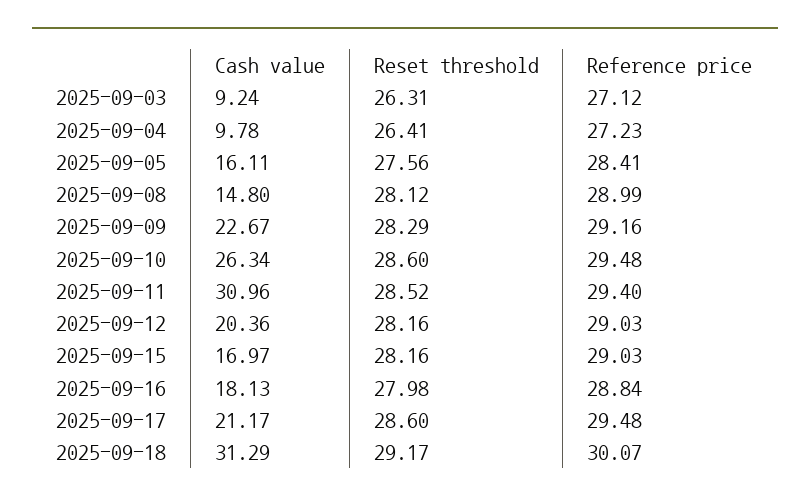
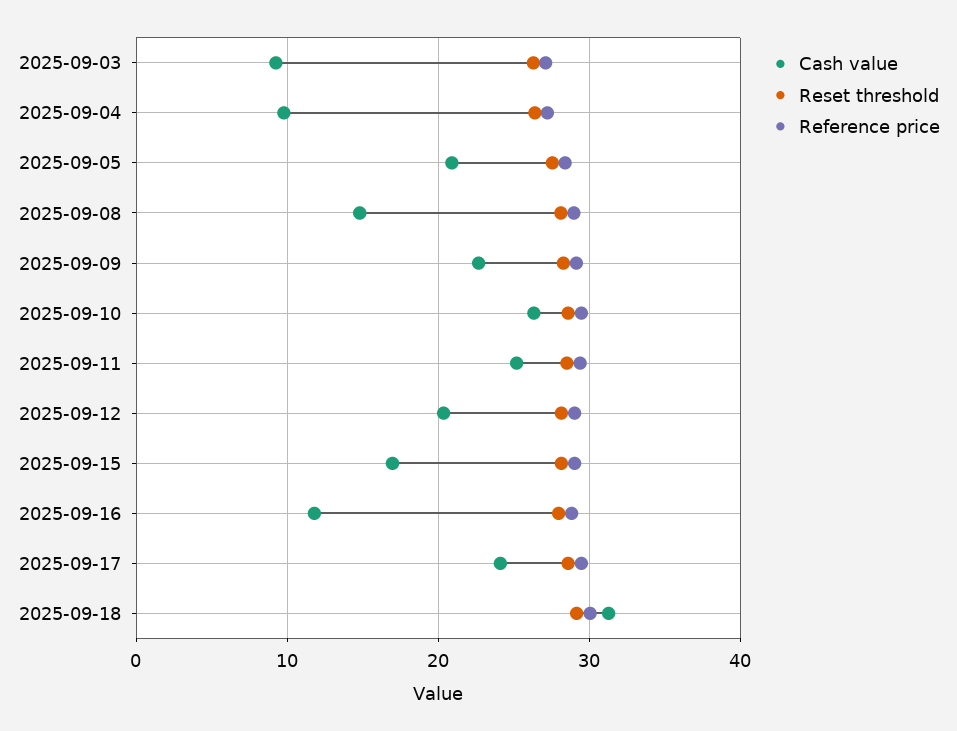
  {
    "Cash value": {
      "2025-09-03": 9.24,
      "2025-09-04": 9.78,
-     "2025-09-05": 16.11,
+     "2025-09-05": 21,
      "2025-09-08": 14.8,
      "2025-09-09": 22.67,
      "2025-09-10": 26.34,
-     "2025-09-11": 30.96,
+     "2025-09-11": 25,
      "2025-09-12": 20.36,
      "2025-09-15": 16.97,
-     "2025-09-16": 18.13,
+     "2025-09-16": 12,
-     "2025-09-17": 21.17,
+     "2025-09-17": 24,
      "2025-09-18": 31.29
    },
    "Reset threshold": {
      "2025-09-03": 26.31,
      "2025-09-04": 26.41,
      "2025-09-05": 27.56,
      "2025-09-08": 28.12,
      "2025-09-09": 28.29,
      "2025-09-10": 28.6,
      "2025-09-11": 28.52,
      "2025-09-12": 28.16,
      "2025-09-15": 28.16,
      "2025-09-16": 27.98,
      "2025-09-17": 28.6,
      "2025-09-18": 29.17
    },
    "Reference price": {
      "2025-09-03": 27.12,
      "2025-09-04": 27.23,
      "2025-09-05": 28.41,
      "2025-09-08": 28.99,
      "2025-09-09": 29.16,
      "2025-09-10": 29.48,
      "2025-09-11": 29.4,
      "2025-09-12": 29.03,
      "2025-09-15": 29.03,
      "2025-09-16": 28.84,
      "2025-09-17": 29.48,
      "2025-09-18": 30.07
    }
  }

